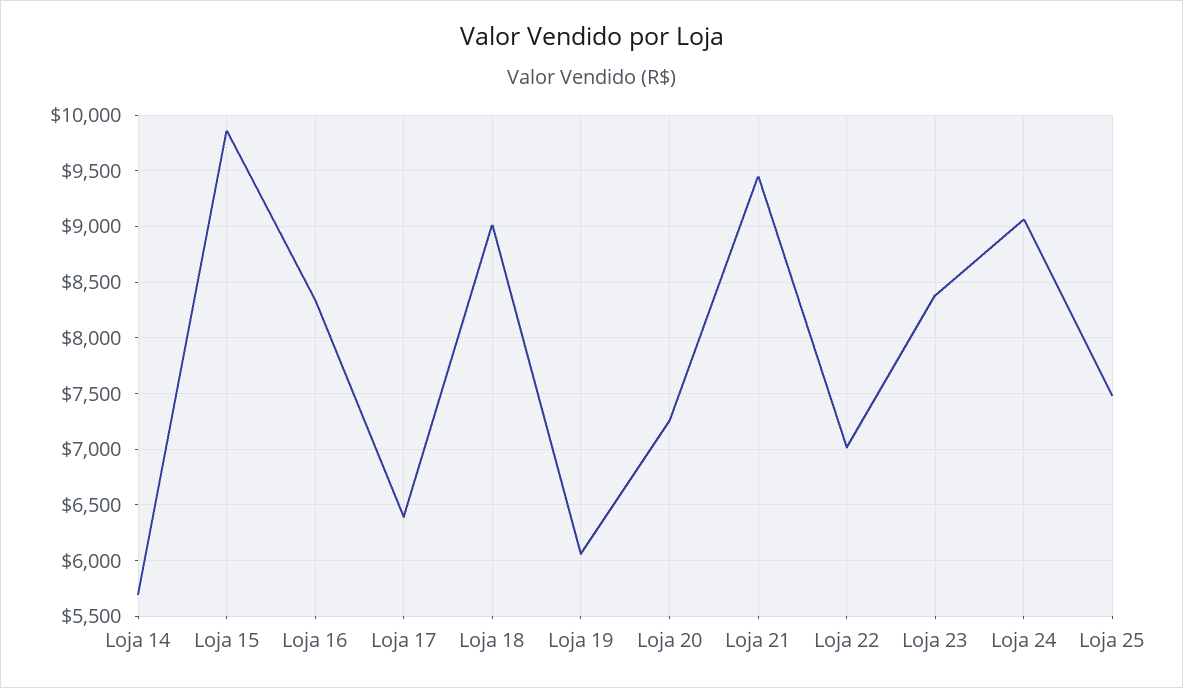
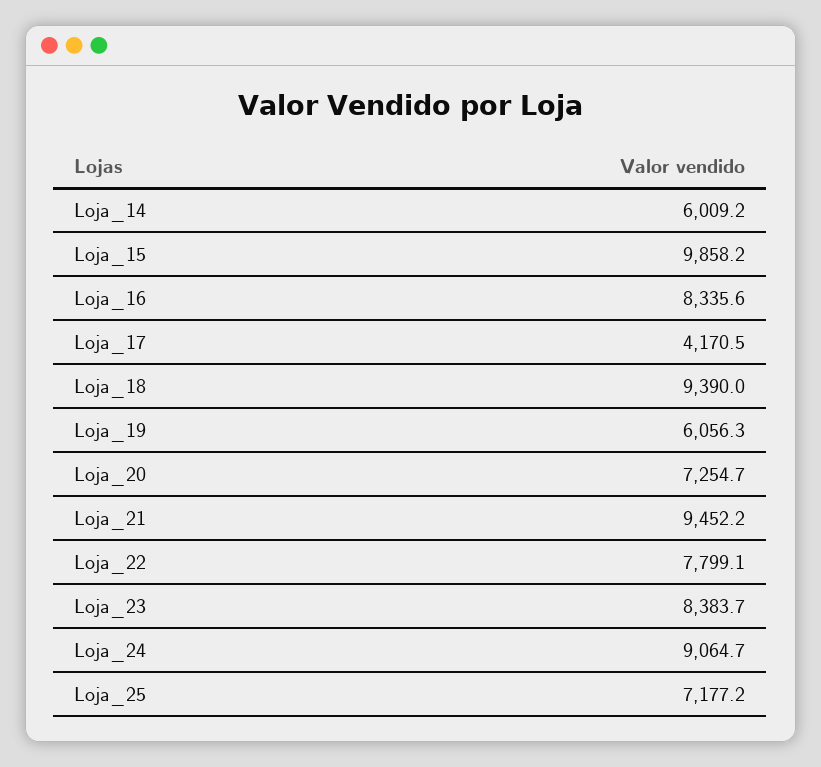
  {
-   "Loja 14": 5700,
+   "Loja 14": 6009.2,
    "Loja 15": 9858.2,
    "Loja 16": 8335.6,
-   "Loja 17": 6400,
+   "Loja 17": 4170.5,
-   "Loja 18": 9000,
+   "Loja 18": 9390,
    "Loja 19": 6056.3,
    "Loja 20": 7254.7,
    "Loja 21": 9452.2,
-   "Loja 22": 7000,
+   "Loja 22": 7799.1,
    "Loja 23": 8383.7,
    "Loja 24": 9064.7,
-   "Loja 25": 7500
+   "Loja 25": 7177.2
  }

